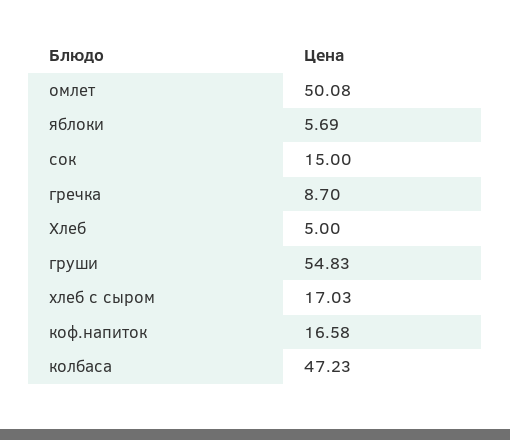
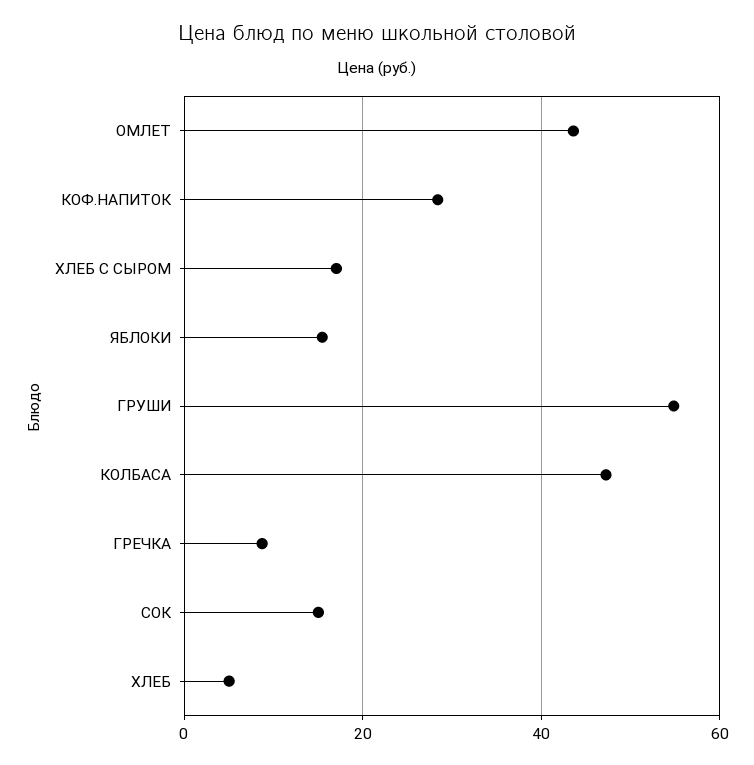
  {
-   "омлет": 50.08,
+   "омлет": 44,
-   "яблоки": 5.69,
+   "яблоки": 16,
    "сок": 15,
    "гречка": 8.7,
    "Хлеб": 5,
    "груши": 54.83,
    "хлеб с сыром": 17.03,
-   "коф.напиток": 16.58,
+   "коф.напиток": 28,
    "колбаса": 47.23
  }

